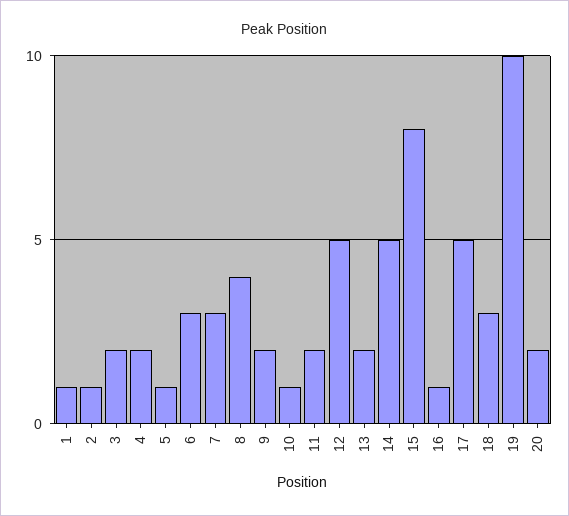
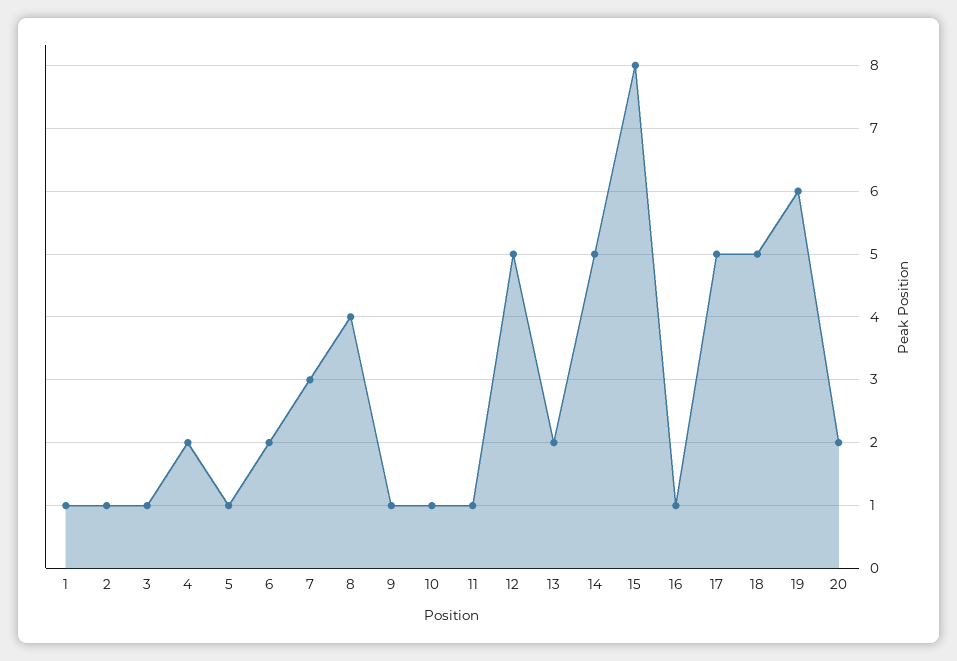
  {
    "1": 1,
    "2": 1,
-   "3": 2,
+   "3": 1,
    "4": 2,
    "5": 1,
-   "6": 3,
+   "6": 2,
    "7": 3,
    "8": 4,
-   "9": 2,
+   "9": 1,
    "10": 1,
-   "11": 2,
+   "11": 1,
    "12": 5,
    "13": 2,
    "14": 5,
    "15": 8,
    "16": 1,
    "17": 5,
-   "18": 3,
+   "18": 5,
-   "19": 10,
+   "19": 6,
    "20": 2
  }

